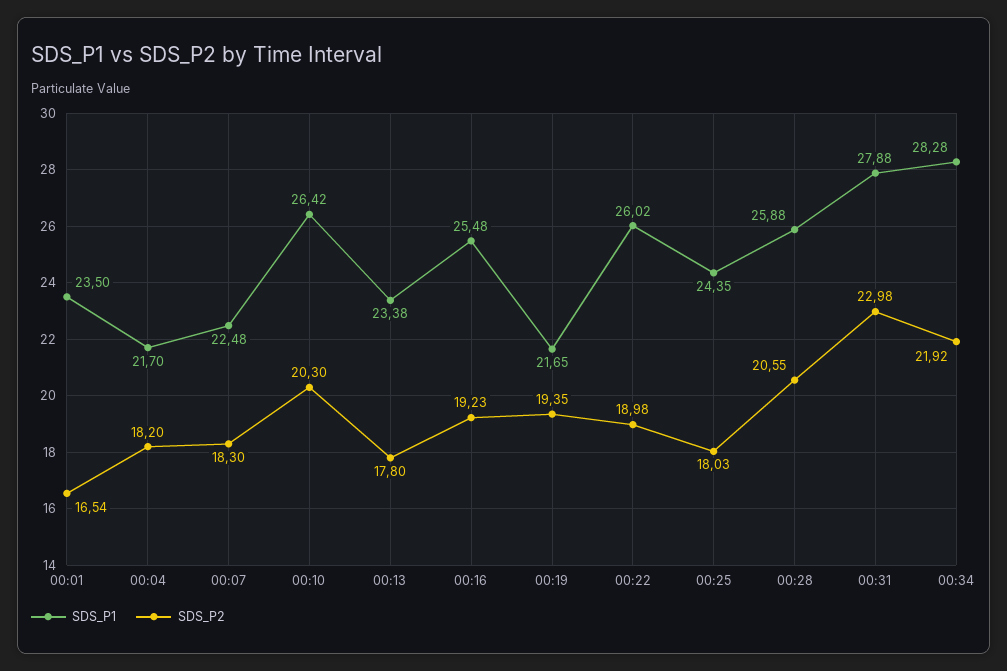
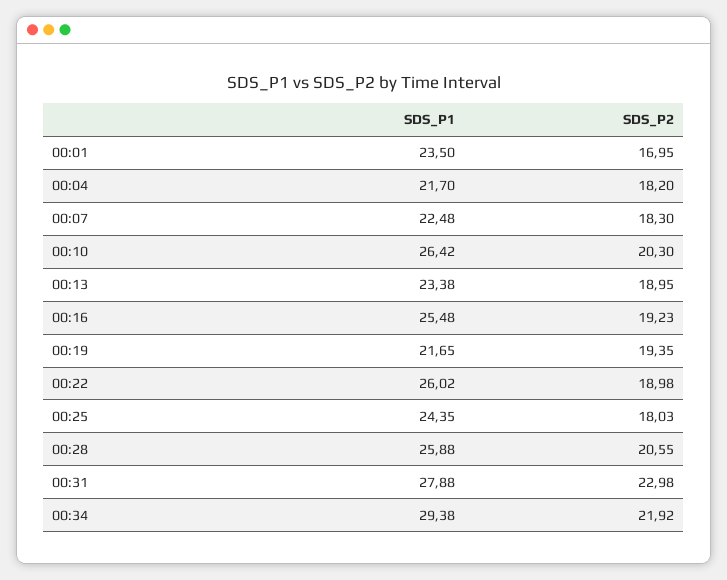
  {
    "SDS_P1": {
      "00:01": 23.5,
      "00:04": 21.7,
      "00:07": 22.48,
      "00:10": 26.42,
      "00:13": 23.38,
      "00:16": 25.48,
      "00:19": 21.65,
      "00:22": 26.02,
      "00:25": 24.35,
      "00:28": 25.88,
      "00:31": 27.88,
-     "00:34": 28.28
+     "00:34": 29.38
    },
    "SDS_P2": {
-     "00:01": 16.54,
+     "00:01": 16.95,
      "00:04": 18.2,
      "00:07": 18.3,
      "00:10": 20.3,
-     "00:13": 17.8,
+     "00:13": 18.95,
      "00:16": 19.23,
      "00:19": 19.35,
      "00:22": 18.98,
      "00:25": 18.03,
      "00:28": 20.55,
      "00:31": 22.98,
      "00:34": 21.92
    }
  }

